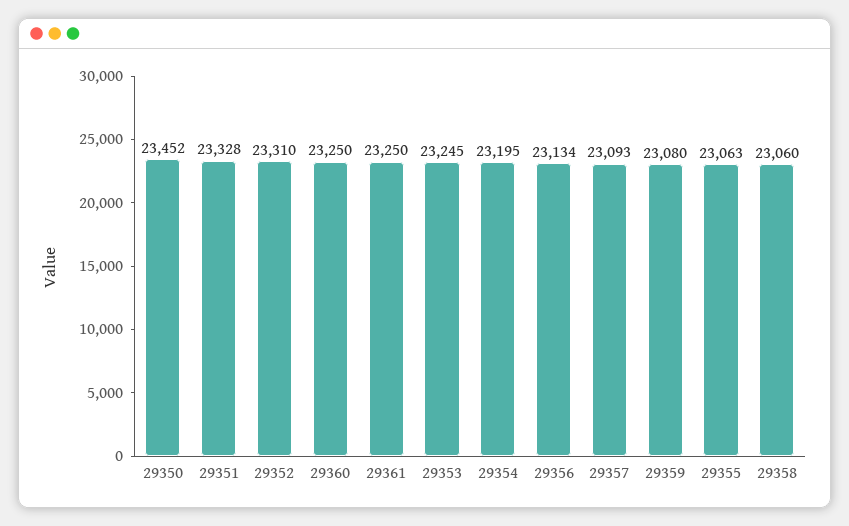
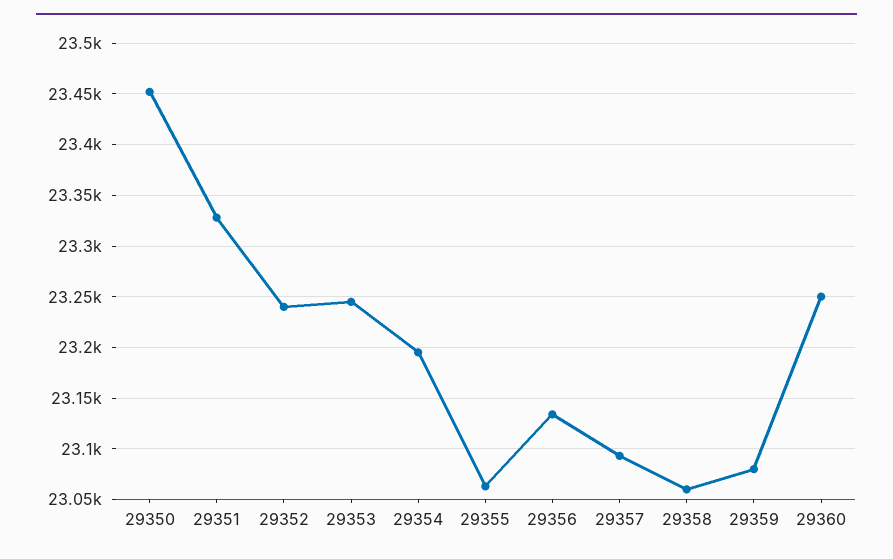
  {
    "29350": 23452,
    "29351": 23328,
-   "29352": 23310,
+   "29352": 23240,
    "29360": 23250,
-   "29361": 23250,
    "29353": 23245,
    "29354": 23195,
    "29356": 23134,
    "29357": 23093,
    "29359": 23080,
    "29355": 23063,
    "29358": 23060
  }

